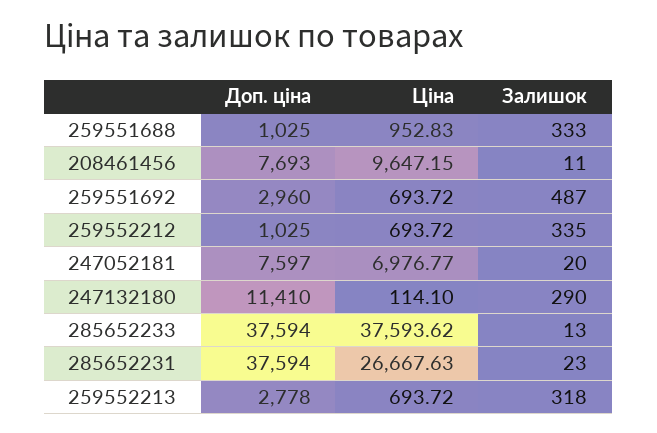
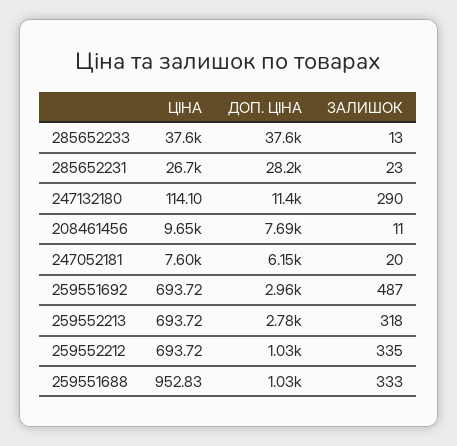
  {
    "Доп. ціна": {
      "259551688": 1025,
      "208461456": 7693,
      "259551692": 2960,
      "259552212": 1025,
-     "247052181": 7597,
+     "247052181": 6150,
      "247132180": 11410,
      "285652233": 37594,
-     "285652231": 37594,
+     "285652231": 28200,
      "259552213": 2778
    },
    "Ціна": {
      "259551688": 952.83,
      "208461456": 9647.15,
      "259551692": 693.72,
      "259552212": 693.72,
-     "247052181": 6976.77,
+     "247052181": 7600,
      "247132180": 114.1,
      "285652233": 37593.62,
      "285652231": 26667.63,
      "259552213": 693.72
    },
    "Залишок": {
      "259551688": 333,
      "208461456": 11,
      "259551692": 487,
      "259552212": 335,
      "247052181": 20,
      "247132180": 290,
      "285652233": 13,
      "285652231": 23,
      "259552213": 318
    }
  }

